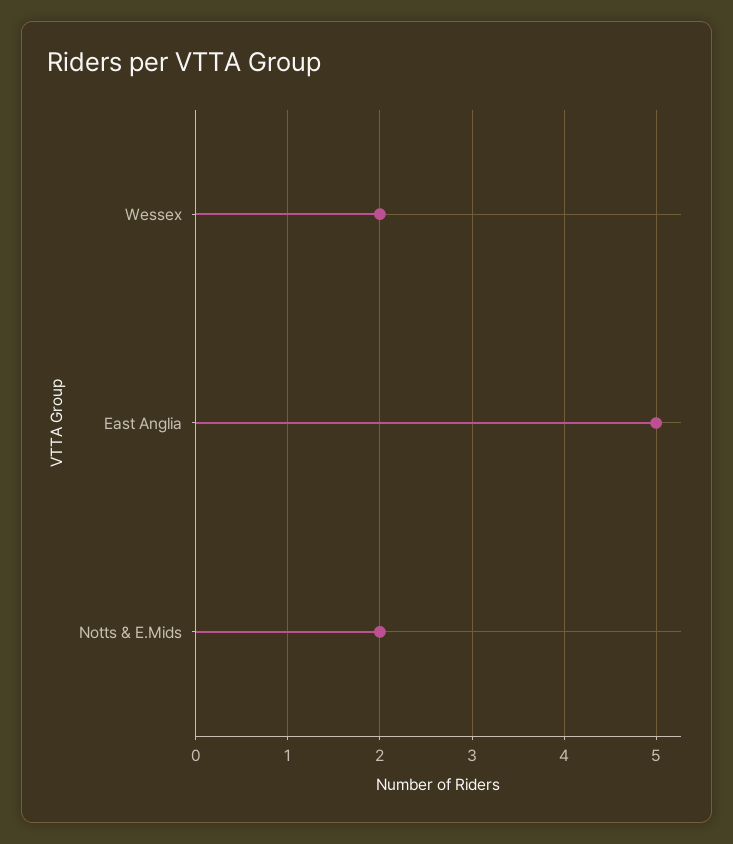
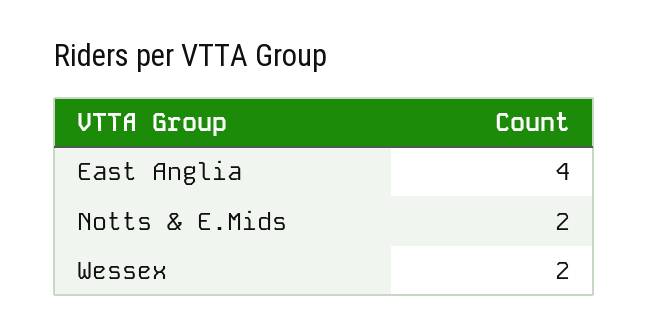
  {
    "Wessex": 2,
-   "East Anglia": 5,
+   "East Anglia": 4,
    "Notts & E.Mids": 2
  }

